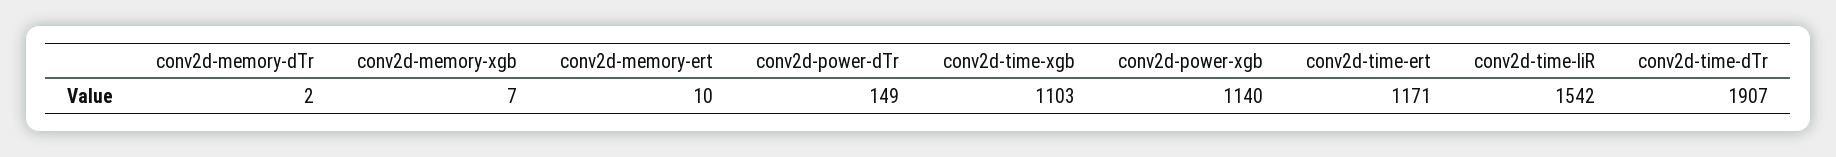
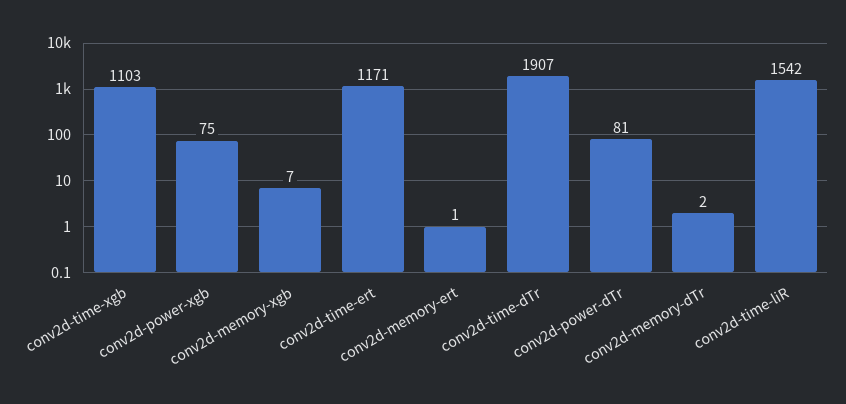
  {
    "conv2d-memory-dTr": 2,
    "conv2d-memory-xgb": 7,
-   "conv2d-memory-ert": 10,
+   "conv2d-memory-ert": 1,
-   "conv2d-power-dTr": 149,
+   "conv2d-power-dTr": 81,
    "conv2d-time-xgb": 1103,
-   "conv2d-power-xgb": 1140,
+   "conv2d-power-xgb": 75,
    "conv2d-time-ert": 1171,
    "conv2d-time-liR": 1542,
    "conv2d-time-dTr": 1907
  }

